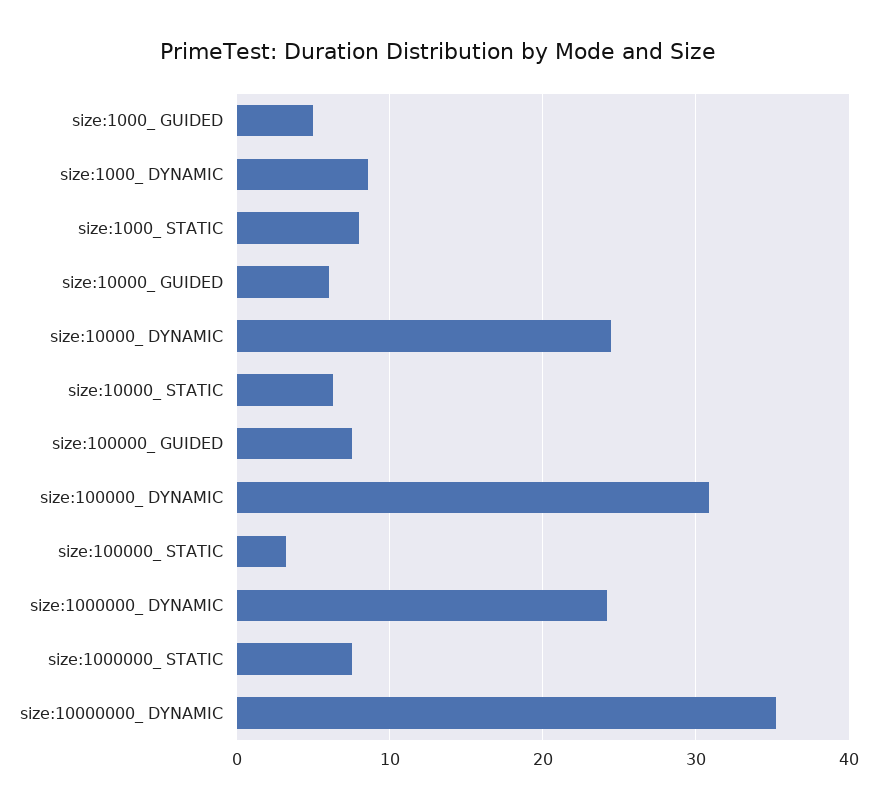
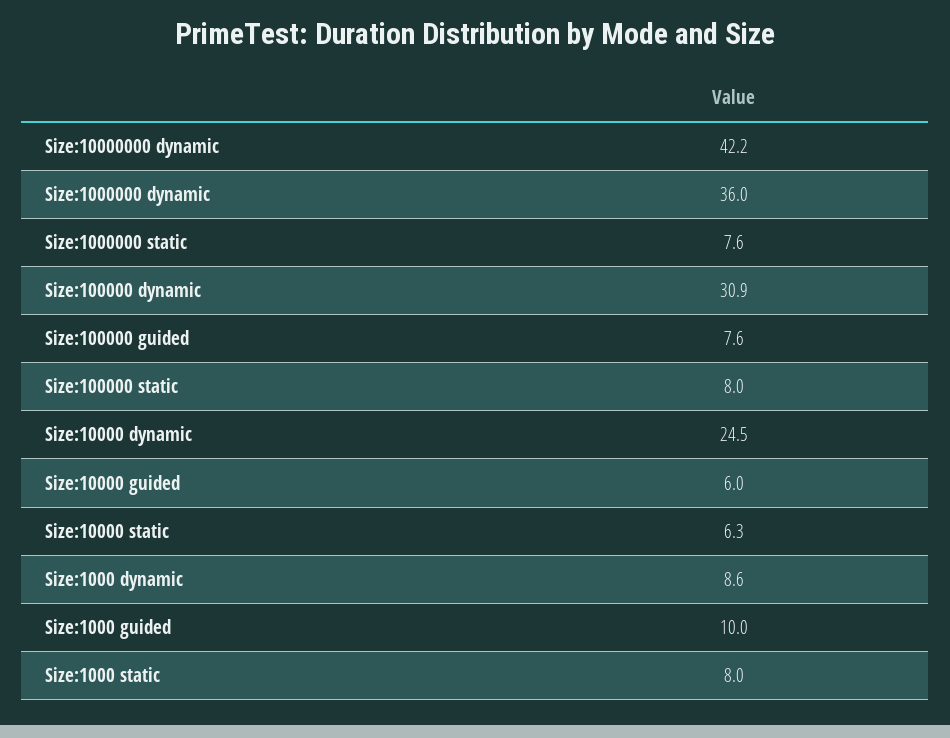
  {
-   "size:1000_ GUIDED": 5,
+   "size:1000_ GUIDED": 10,
    "size:1000_ DYNAMIC": 8.6,
    "size:1000_ STATIC": 8,
    "size:10000_ GUIDED": 6,
    "size:10000_ DYNAMIC": 24.5,
    "size:10000_ STATIC": 6.3,
    "size:100000_ GUIDED": 7.6,
    "size:100000_ DYNAMIC": 30.9,
-   "size:100000_ STATIC": 3,
+   "size:100000_ STATIC": 8,
-   "size:1000000_ DYNAMIC": 24,
+   "size:1000000_ DYNAMIC": 36,
    "size:1000000_ STATIC": 7.6,
-   "size:10000000_ DYNAMIC": 35
+   "size:10000000_ DYNAMIC": 42.2
  }

